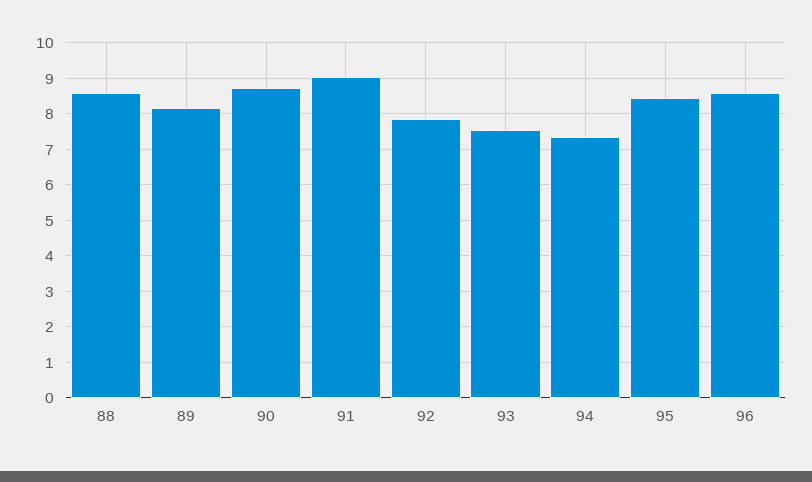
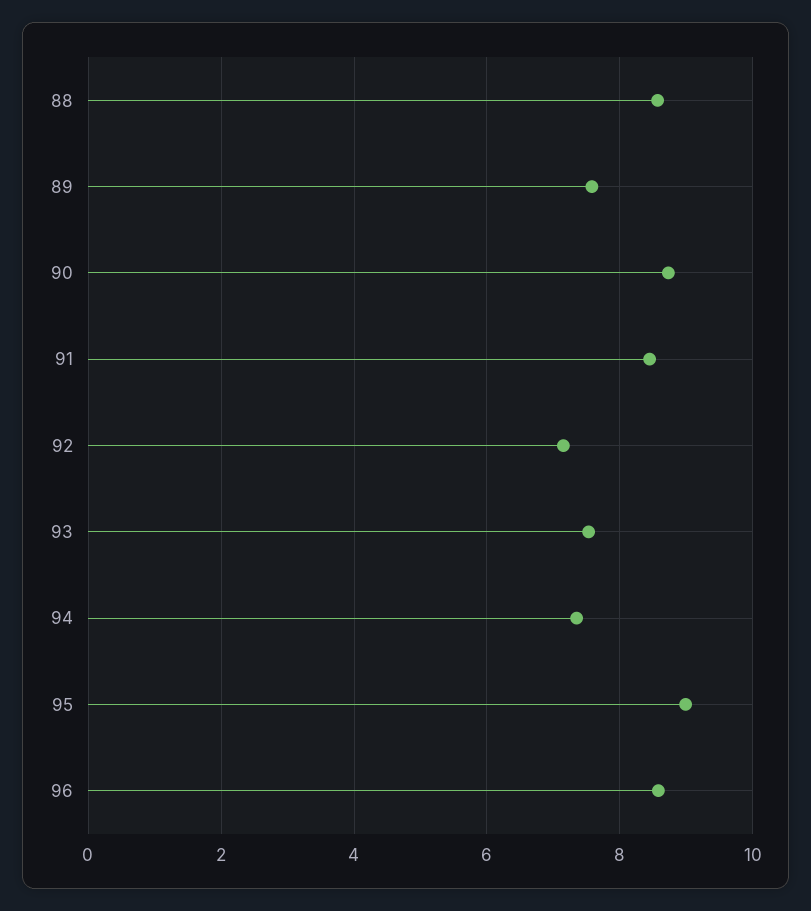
  {
    "88": 8.6,
-   "89": 8.2,
+   "89": 7.6,
    "90": 8.8,
-   "91": 9,
+   "91": 8.4,
-   "92": 7.8,
+   "92": 7.2,
    "93": 7.6,
    "94": 7.4,
-   "95": 8.4,
+   "95": 9,
    "96": 8.6
  }

